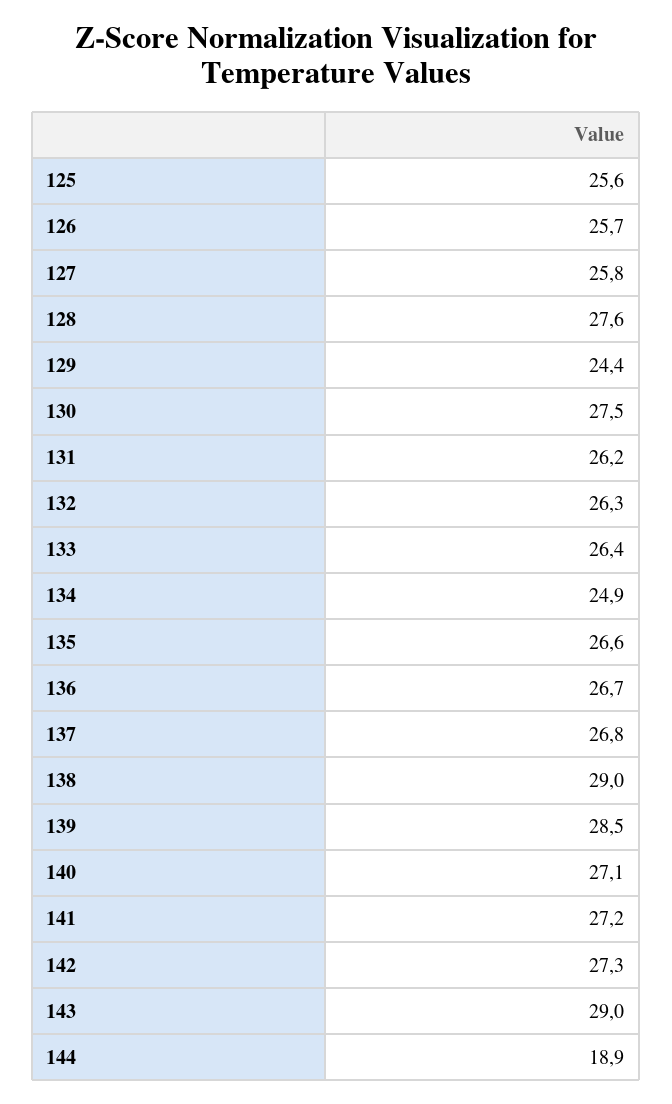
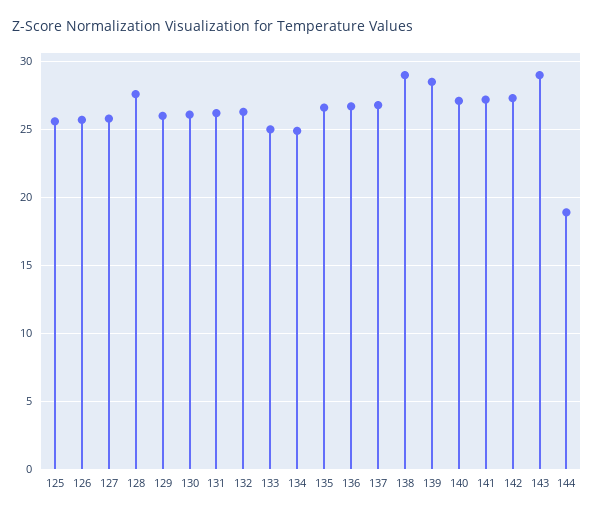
  {
    "125": 25.6,
    "126": 25.7,
    "127": 25.8,
    "128": 27.6,
-   "129": 24.4,
+   "129": 26,
-   "130": 27.5,
+   "130": 26,
    "131": 26.2,
    "132": 26.3,
-   "133": 26.4,
+   "133": 25,
    "134": 24.9,
    "135": 26.6,
    "136": 26.7,
    "137": 26.8,
    "138": 29,
    "139": 28.5,
    "140": 27.1,
    "141": 27.2,
    "142": 27.3,
    "143": 29,
    "144": 18.9
  }

